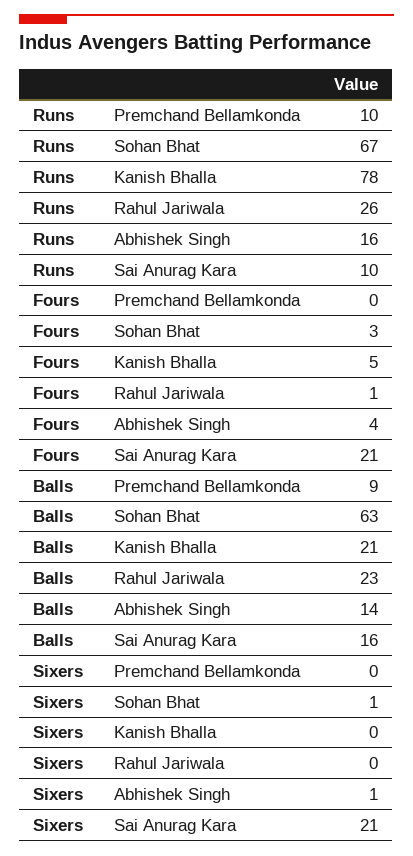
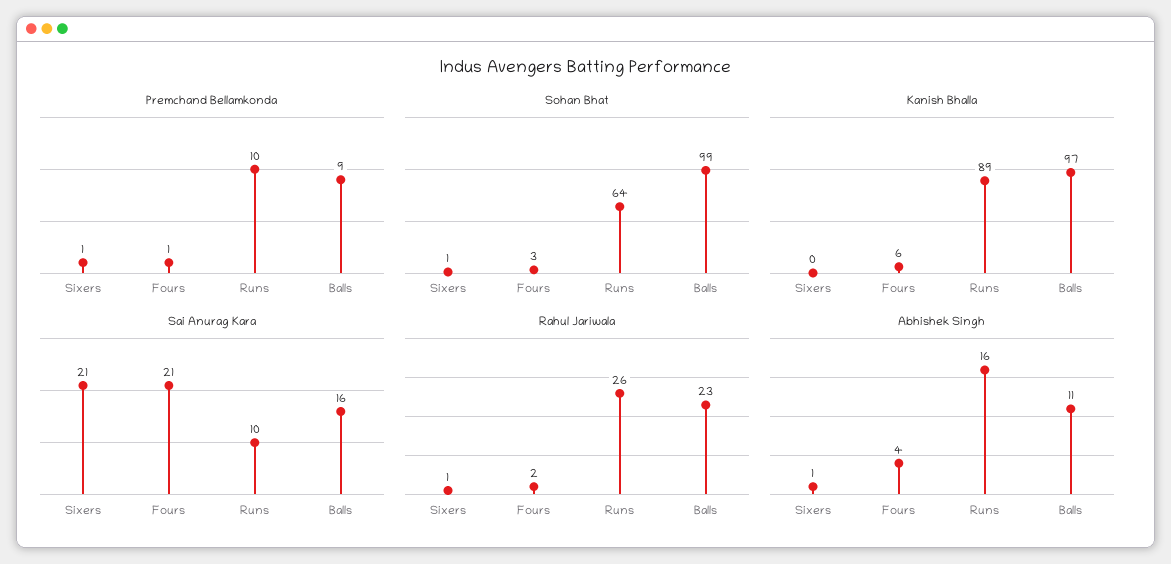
  {
    "Premchand Bellamkonda": {
      "Runs": 10,
-     "Fours": 0,
+     "Fours": 1,
      "Balls": 9,
-     "Sixers": 0
+     "Sixers": 1
    },
    "Sohan Bhat": {
-     "Runs": 67,
+     "Runs": 64,
      "Fours": 3,
-     "Balls": 63,
+     "Balls": 99,
      "Sixers": 1
    },
    "Kanish Bhalla": {
-     "Runs": 78,
+     "Runs": 89,
-     "Fours": 5,
+     "Fours": 6,
-     "Balls": 21,
+     "Balls": 97,
      "Sixers": 0
    },
    "Rahul Jariwala": {
      "Runs": 26,
-     "Fours": 1,
+     "Fours": 2,
      "Balls": 23,
-     "Sixers": 0
+     "Sixers": 1
    },
    "Abhishek Singh": {
      "Runs": 16,
      "Fours": 4,
-     "Balls": 14,
+     "Balls": 11,
      "Sixers": 1
    },
    "Sai Anurag Kara": {
      "Runs": 10,
      "Fours": 21,
      "Balls": 16,
      "Sixers": 21
    }
  }

